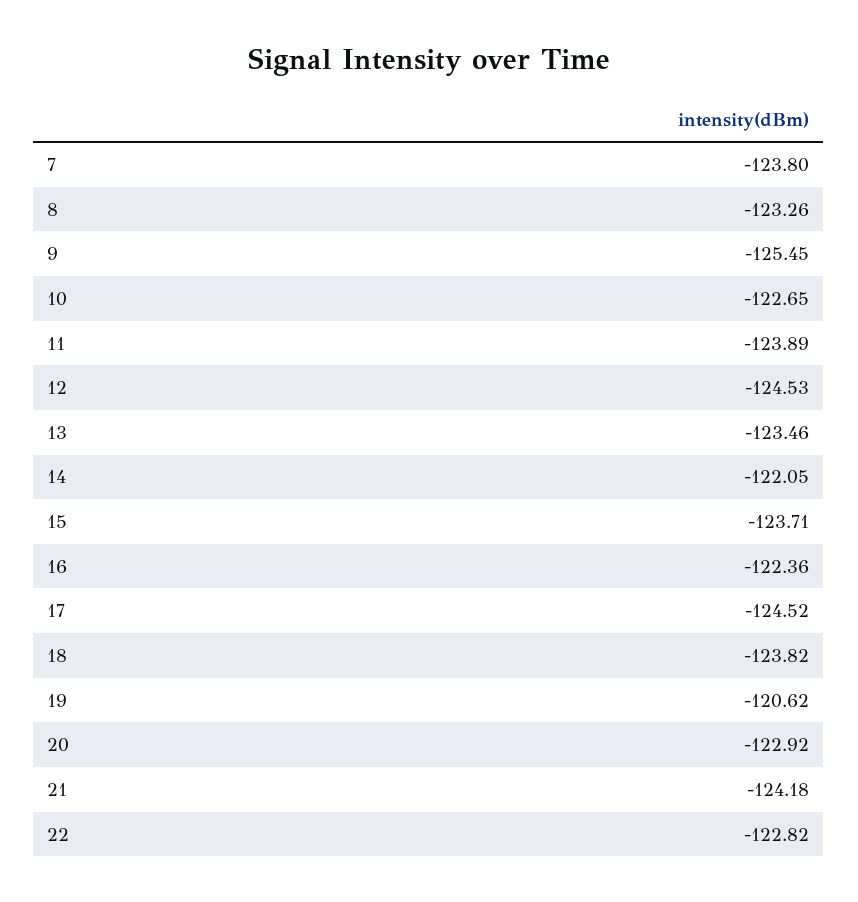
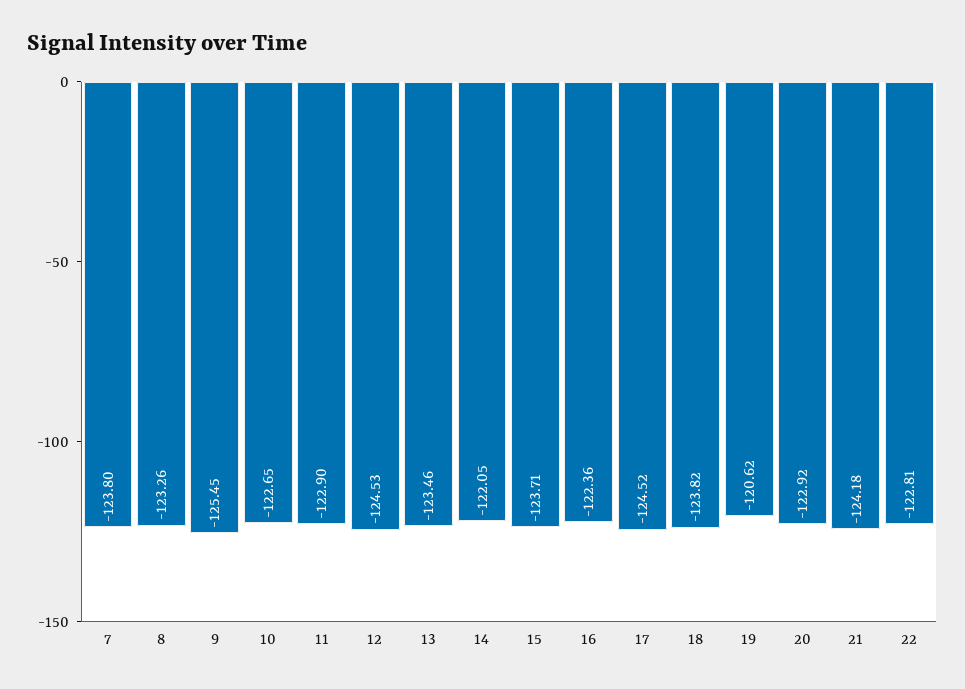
  {
    "7": -123.8,
    "8": -123.26,
    "9": -125.45,
    "10": -122.65,
-   "11": -123.89,
+   "11": -122.9,
    "12": -124.53,
    "13": -123.46,
    "14": -122.05,
    "15": -123.71,
    "16": -122.36,
    "17": -124.52,
    "18": -123.82,
    "19": -120.62,
    "20": -122.92,
    "21": -124.18,
-   "22": -122.82
+   "22": -122.81
  }

